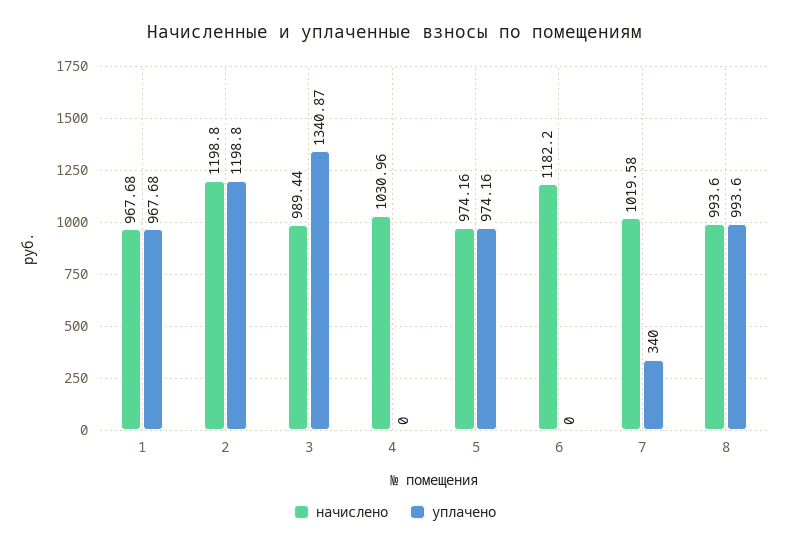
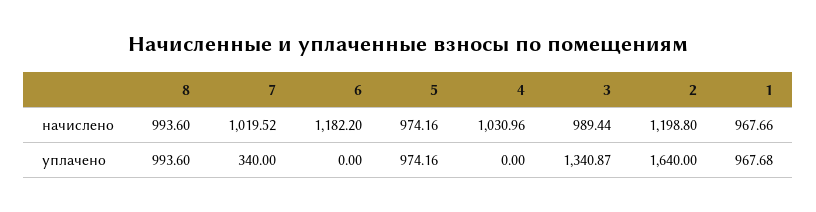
  {
    "начислено": {
-     "1": 967.68,
+     "1": 967.66,
      "2": 1198.8,
      "3": 989.44,
      "4": 1030.96,
      "5": 974.16,
      "6": 1182.2,
-     "7": 1019.58,
+     "7": 1019.52,
      "8": 993.6
    },
    "уплачено": {
      "1": 967.68,
-     "2": 1198.8,
+     "2": 1640,
      "3": 1340.87,
      "4": 0,
      "5": 974.16,
      "6": 0,
      "7": 340,
      "8": 993.6
    }
  }

